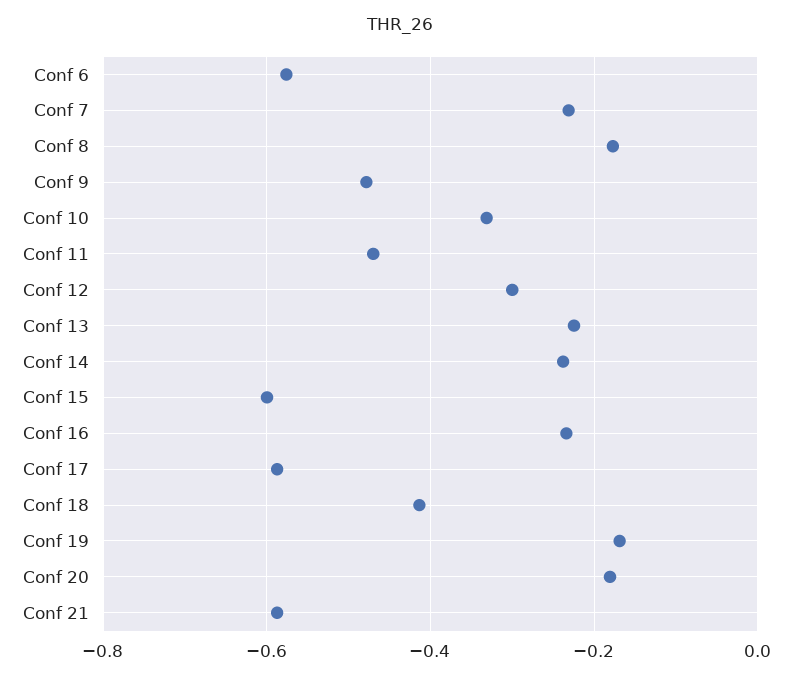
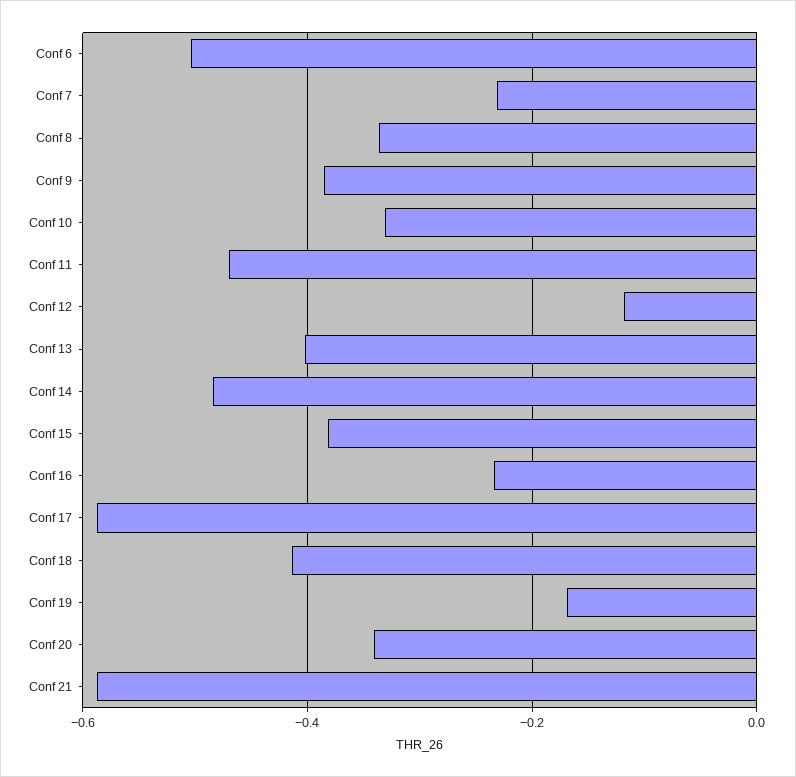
  {
-   "Conf 6": -0.58,
+   "Conf 6": -0.5,
    "Conf 7": -0.24,
-   "Conf 8": -0.18,
+   "Conf 8": -0.34,
-   "Conf 9": -0.48,
+   "Conf 9": -0.38,
    "Conf 10": -0.34,
    "Conf 11": -0.48,
-   "Conf 12": -0.3,
+   "Conf 12": -0.12,
-   "Conf 13": -0.22,
+   "Conf 13": -0.4,
-   "Conf 14": -0.24,
+   "Conf 14": -0.48,
-   "Conf 15": -0.6,
+   "Conf 15": -0.38,
    "Conf 16": -0.24,
    "Conf 17": -0.58,
    "Conf 18": -0.42,
    "Conf 19": -0.16,
-   "Conf 20": -0.18,
+   "Conf 20": -0.34,
    "Conf 21": -0.58
  }

